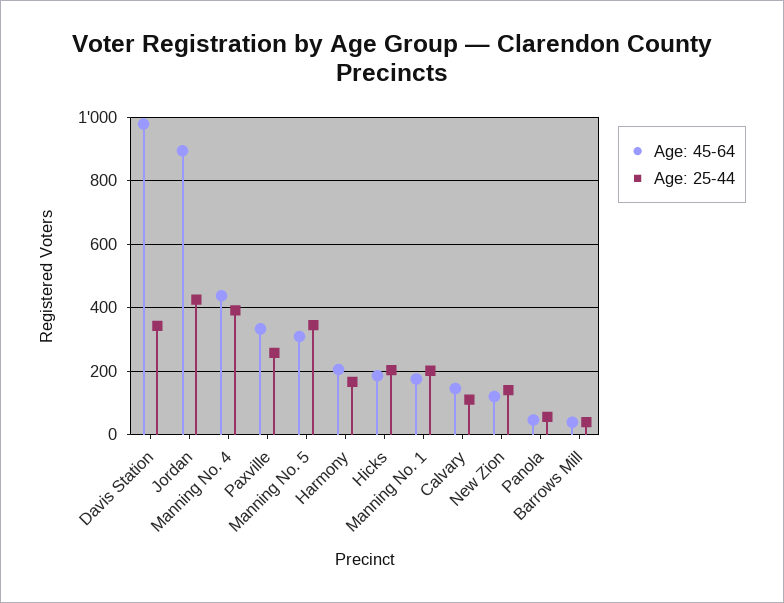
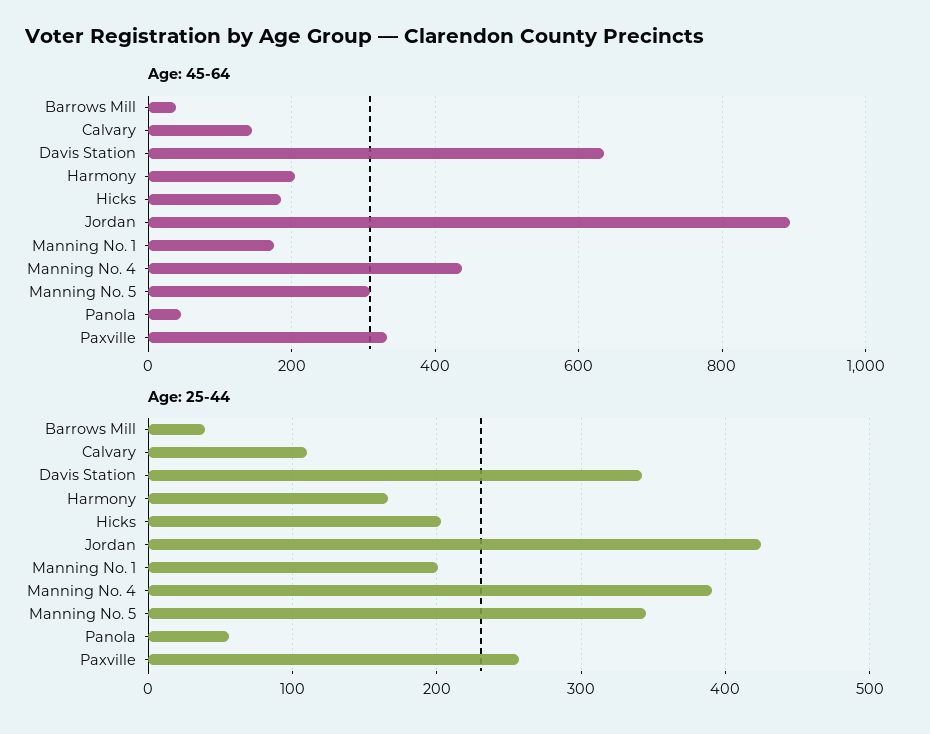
  {
    "Age: 45-64": {
-     "Davis Station": 980,
+     "Davis Station": 640,
      "Jordan": 900,
      "Manning No. 4": 440,
      "Paxville": 340,
      "Manning No. 5": 300,
      "Harmony": 200,
      "Hicks": 180,
      "Manning No. 1": 180,
      "Calvary": 140,
-     "New Zion": 120,
      "Panola": 40,
      "Barrows Mill": 40
    },
    "Age: 25-44": {
      "Davis Station": 340,
      "Jordan": 430,
      "Manning No. 4": 390,
      "Paxville": 260,
      "Manning No. 5": 350,
      "Harmony": 170,
      "Hicks": 200,
      "Manning No. 1": 200,
      "Calvary": 110,
-     "New Zion": 140,
      "Panola": 60,
      "Barrows Mill": 40
    }
  }

